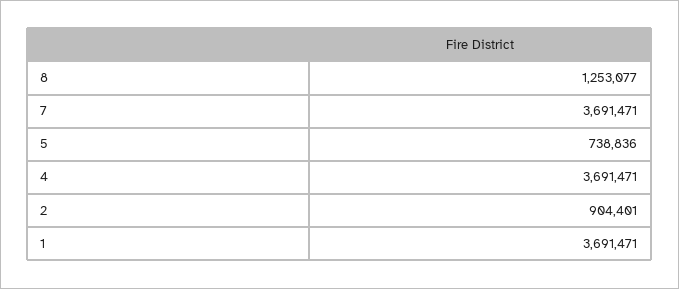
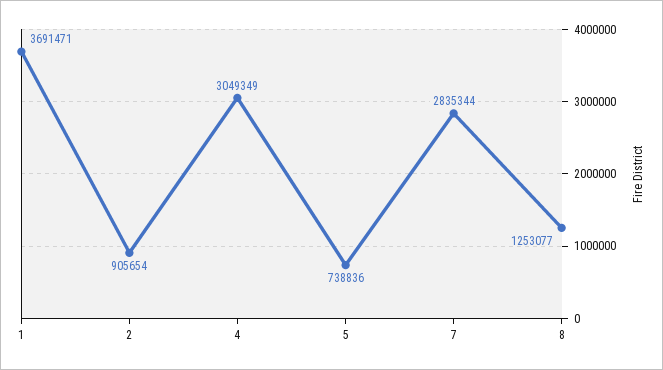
  {
    "8": 1253077,
-   "7": 3691471,
+   "7": 2835344,
    "5": 738836,
-   "4": 3691471,
+   "4": 3049349,
-   "2": 904401,
+   "2": 905654,
    "1": 3691471
  }

